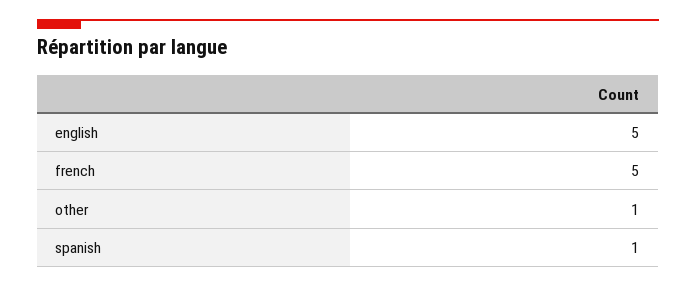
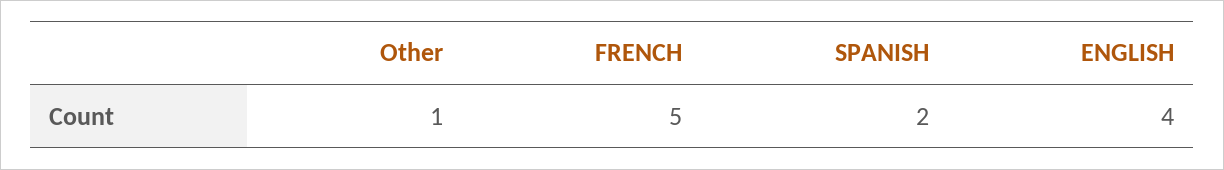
  {
-   "english": 5,
+   "english": 4,
    "french": 5,
    "other": 1,
-   "spanish": 1
+   "spanish": 2
  }

